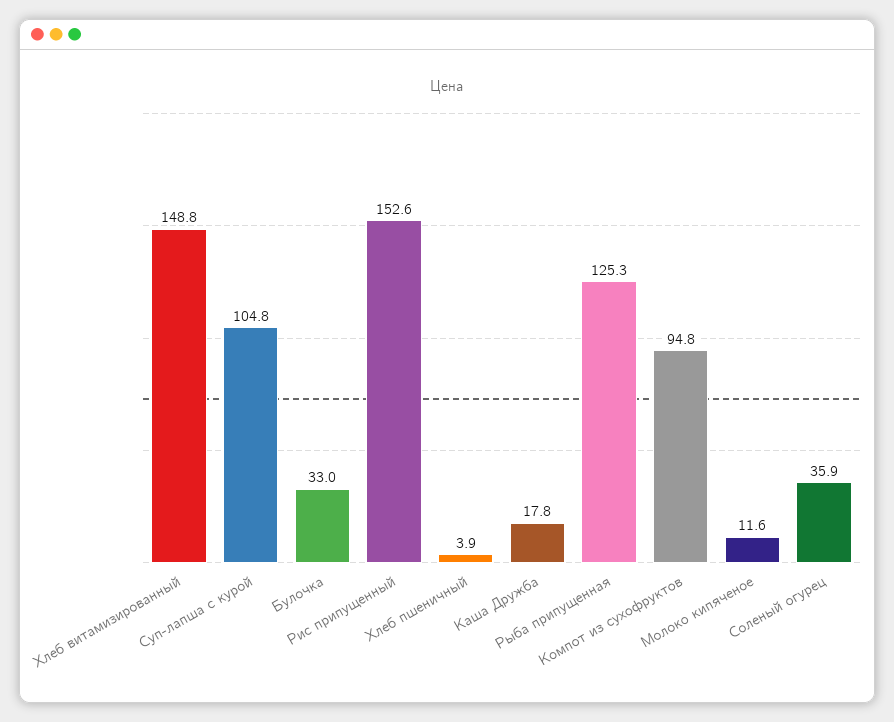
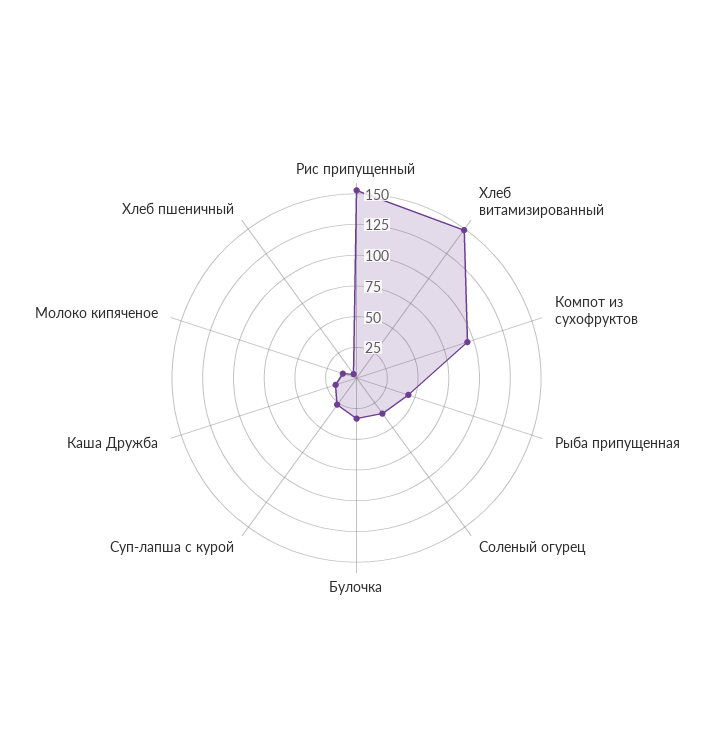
  {
    "Хлеб витамизированный": 148.8,
-   "Суп-лапша с курой": 104.8,
+   "Суп-лапша с курой": 25,
    "Булочка": 33,
    "Рис припущенный": 152.6,
    "Хлеб пшеничный": 3.9,
    "Каша Дружба": 17.8,
-   "Рыба припущенная": 125.3,
+   "Рыба припущенная": 50,
    "Компот из сухофруктов": 94.8,
    "Молоко кипяченое": 11.6,
    "Соленый огурец": 35.9
  }

